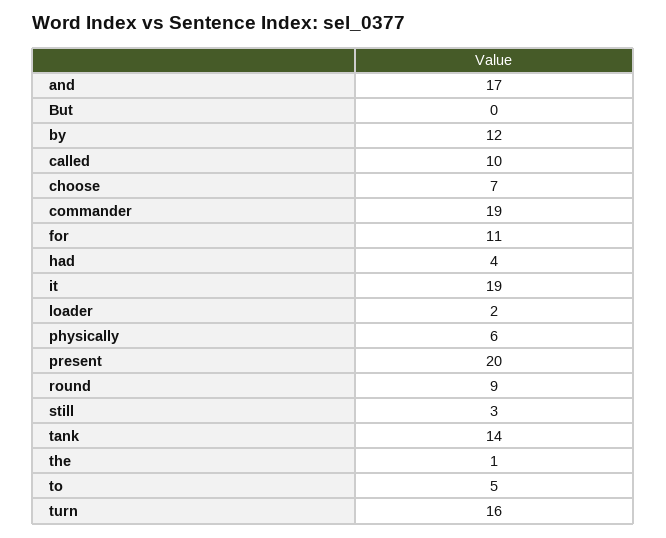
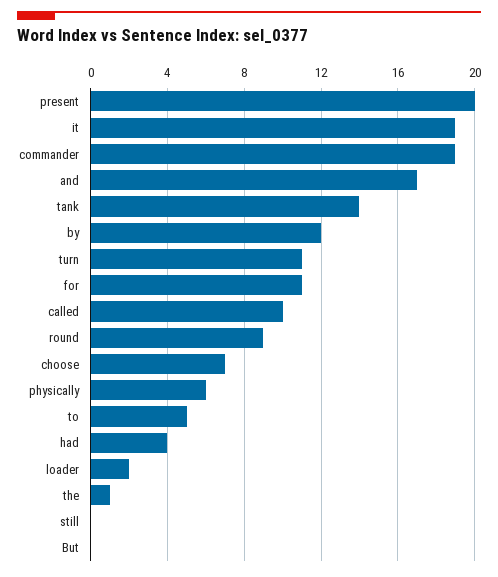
  {
    "and": 17,
    "But": 0,
    "by": 12,
    "called": 10,
    "choose": 7,
    "commander": 19,
    "for": 11,
    "had": 4,
    "it": 19,
    "loader": 2,
    "physically": 6,
    "present": 20,
    "round": 9,
-   "still": 3,
+   "still": 0,
    "tank": 14,
    "the": 1,
    "to": 5,
-   "turn": 16
+   "turn": 11
  }

